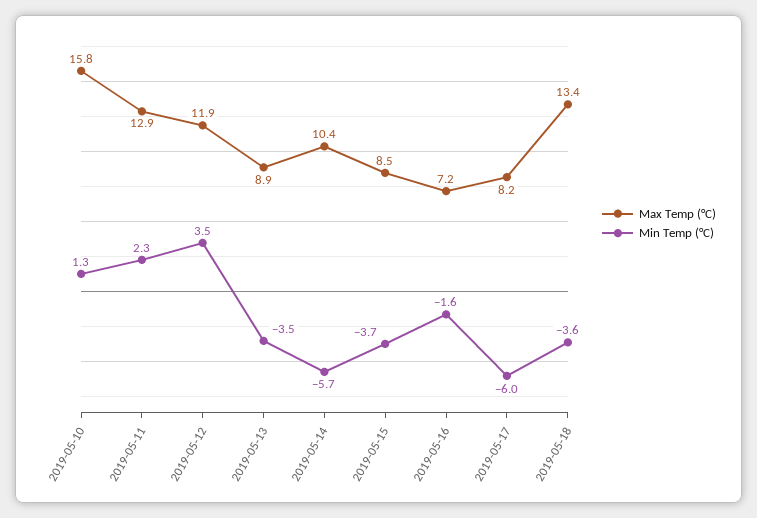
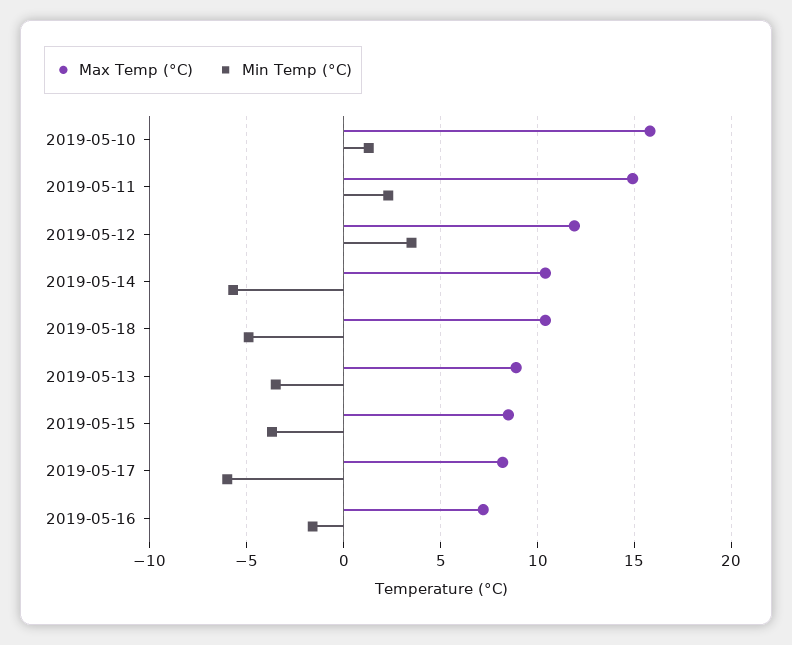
  {
    "Max Temp (°C)": {
      "2019-05-10": 15.8,
-     "2019-05-11": 12.9,
+     "2019-05-11": 15,
      "2019-05-12": 11.9,
      "2019-05-13": 8.9,
      "2019-05-14": 10.4,
      "2019-05-15": 8.5,
      "2019-05-16": 7.2,
      "2019-05-17": 8.2,
-     "2019-05-18": 13.4
+     "2019-05-18": 10.5
    },
    "Min Temp (°C)": {
      "2019-05-10": 1.3,
      "2019-05-11": 2.3,
      "2019-05-12": 3.5,
      "2019-05-13": -3.5,
      "2019-05-14": -5.7,
      "2019-05-15": -3.7,
      "2019-05-16": -1.6,
      "2019-05-17": -6,
-     "2019-05-18": -3.6
+     "2019-05-18": -5
    }
  }

